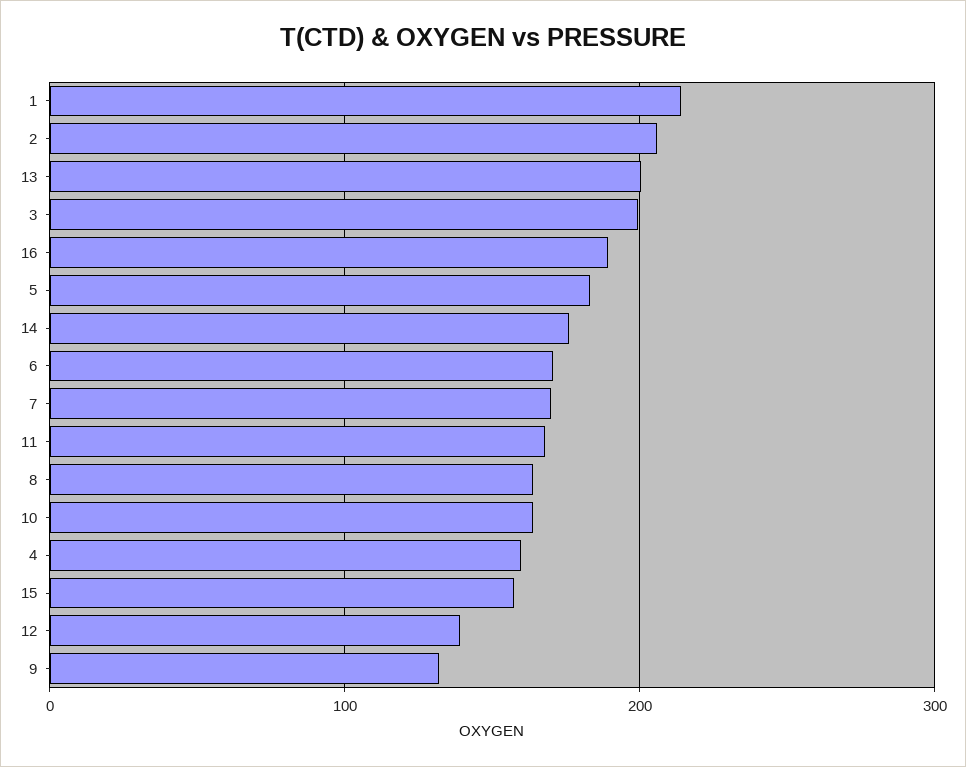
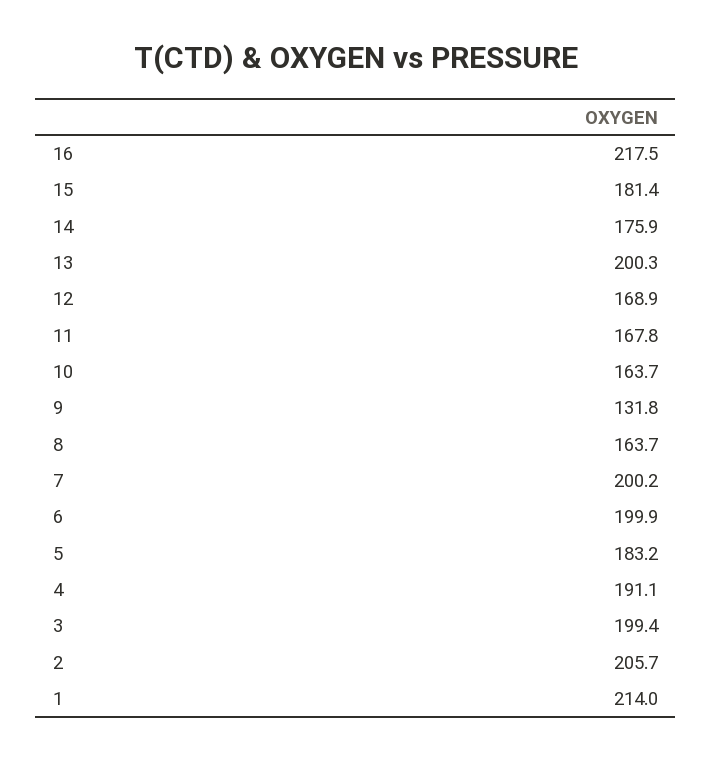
  {
    "1": 214,
    "2": 205.7,
    "13": 200.3,
    "3": 199.4,
-   "16": 190,
+   "16": 217.5,
    "5": 183.2,
    "14": 175.9,
-   "6": 170,
+   "6": 199.9,
-   "7": 170,
+   "7": 200.2,
    "11": 167.8,
    "8": 163.7,
    "10": 163.7,
-   "4": 160,
+   "4": 191.1,
-   "15": 160,
+   "15": 181.4,
-   "12": 140,
+   "12": 168.9,
    "9": 131.8
  }

